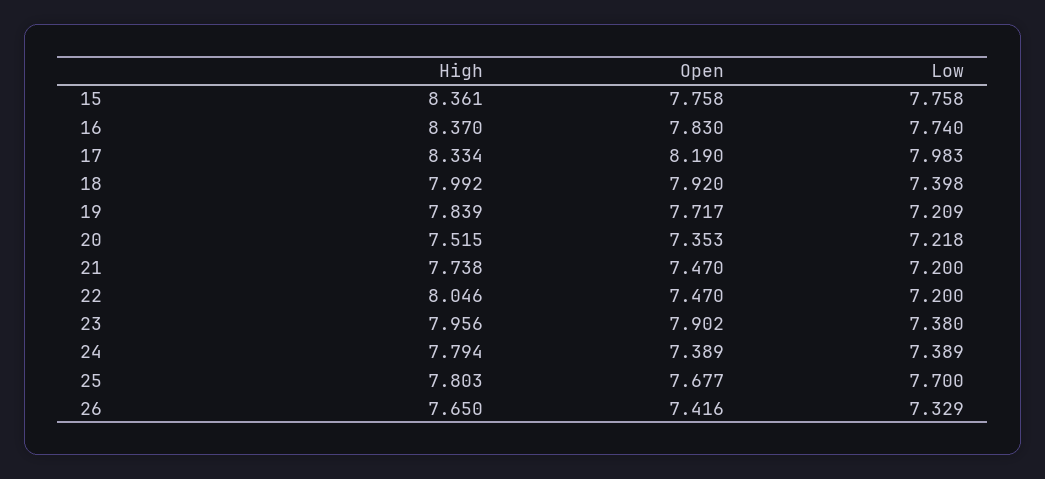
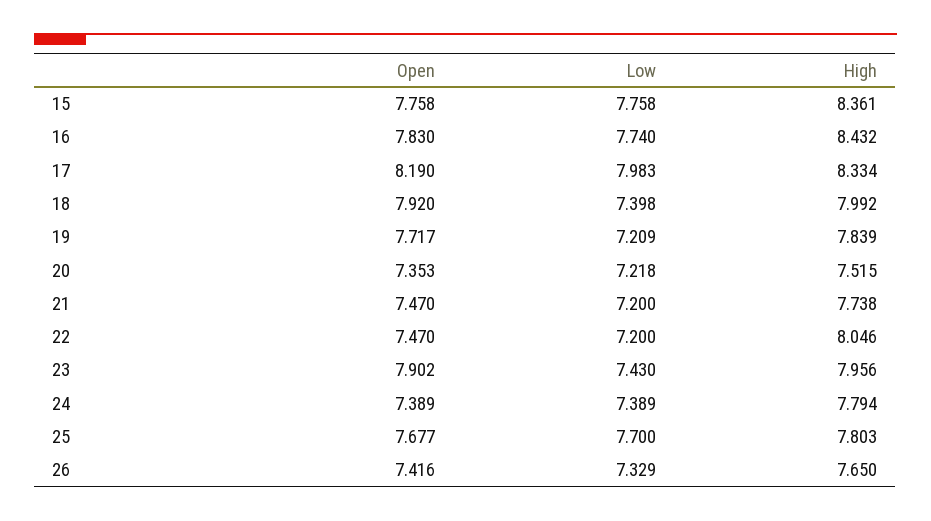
  {
    "High": {
      "15": 8.361,
-     "16": 8.37,
+     "16": 8.432,
      "17": 8.334,
      "18": 7.992,
      "19": 7.839,
      "20": 7.515,
      "21": 7.738,
      "22": 8.046,
      "23": 7.956,
      "24": 7.794,
      "25": 7.803,
      "26": 7.65
    },
    "Open": {
      "15": 7.758,
      "16": 7.83,
      "17": 8.19,
      "18": 7.92,
      "19": 7.717,
      "20": 7.353,
      "21": 7.47,
      "22": 7.47,
      "23": 7.902,
      "24": 7.389,
      "25": 7.677,
      "26": 7.416
    },
    "Low": {
      "15": 7.758,
      "16": 7.74,
      "17": 7.983,
      "18": 7.398,
      "19": 7.209,
      "20": 7.218,
      "21": 7.2,
      "22": 7.2,
-     "23": 7.38,
+     "23": 7.43,
      "24": 7.389,
      "25": 7.7,
      "26": 7.329
    }
  }

